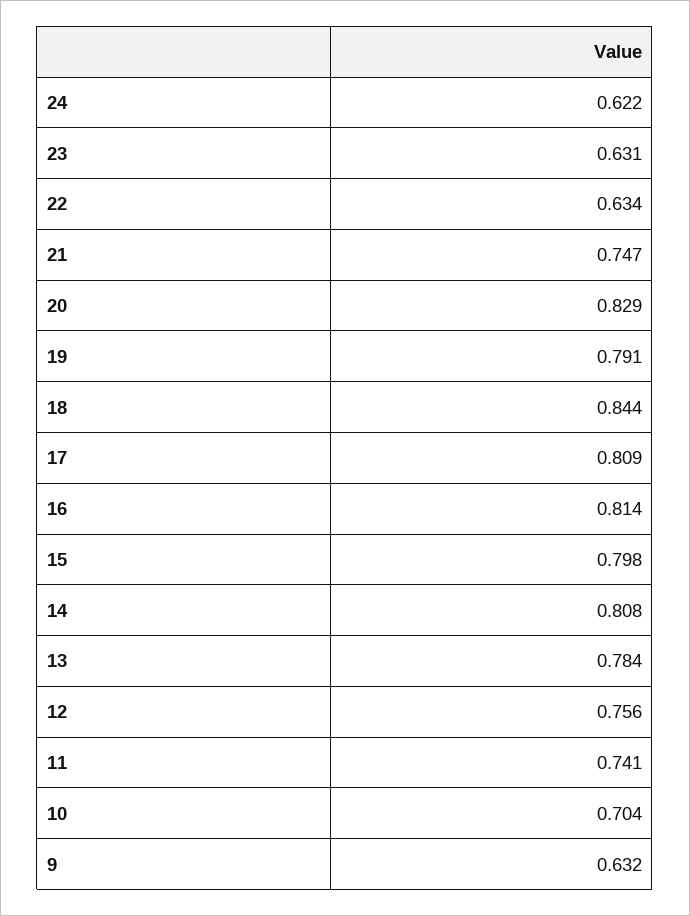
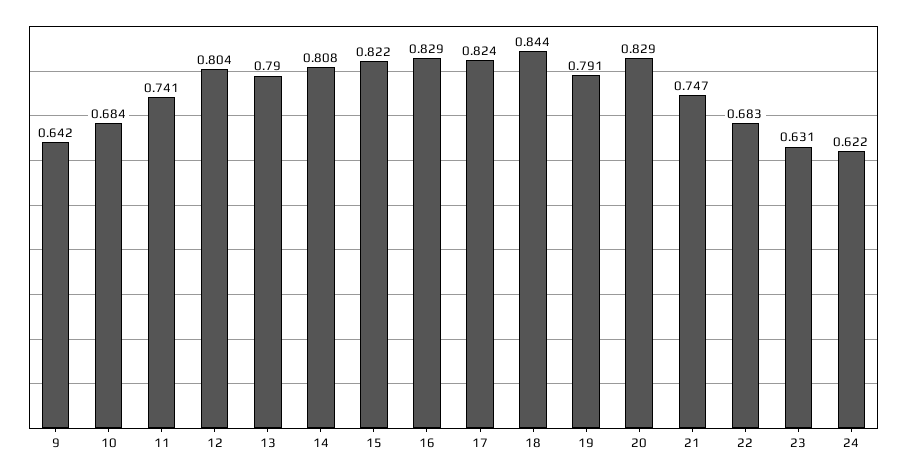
  {
    "24": 0.622,
    "23": 0.631,
-   "22": 0.634,
+   "22": 0.683,
    "21": 0.747,
    "20": 0.829,
    "19": 0.791,
    "18": 0.844,
-   "17": 0.809,
+   "17": 0.824,
-   "16": 0.814,
+   "16": 0.829,
-   "15": 0.798,
+   "15": 0.822,
    "14": 0.808,
-   "13": 0.784,
+   "13": 0.79,
-   "12": 0.756,
+   "12": 0.804,
    "11": 0.741,
-   "10": 0.704,
+   "10": 0.684,
-   "9": 0.632
+   "9": 0.642
  }

